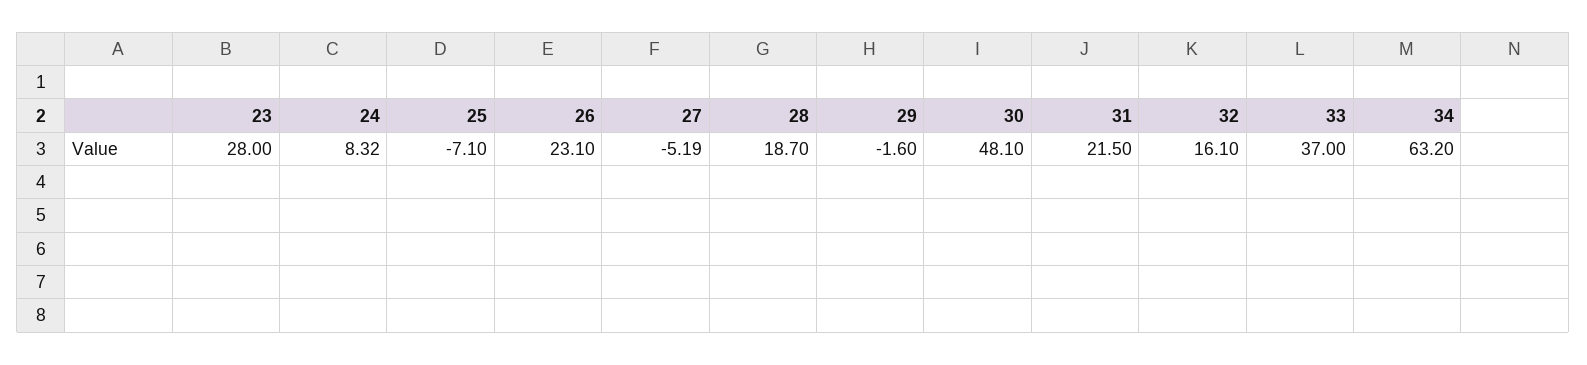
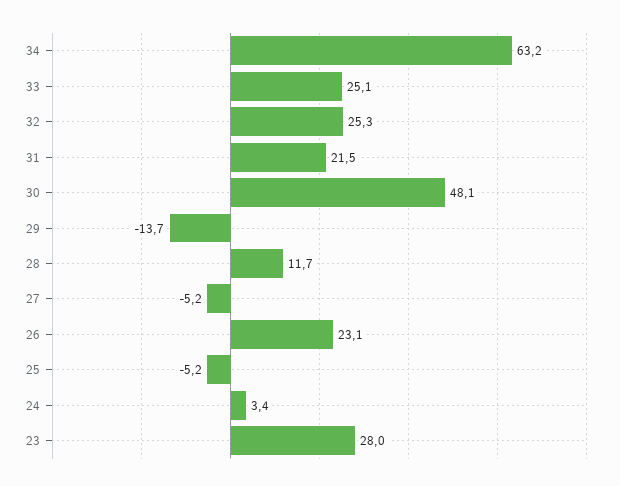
  {
    "23": 28,
-   "24": 8.32,
+   "24": 3.4,
-   "25": -7.1,
+   "25": -5.2,
    "26": 23.1,
    "27": -5.19,
-   "28": 18.7,
+   "28": 11.7,
-   "29": -1.6,
+   "29": -13.7,
    "30": 48.1,
    "31": 21.5,
-   "32": 16.1,
+   "32": 25.3,
-   "33": 37,
+   "33": 25.1,
    "34": 63.2
  }

